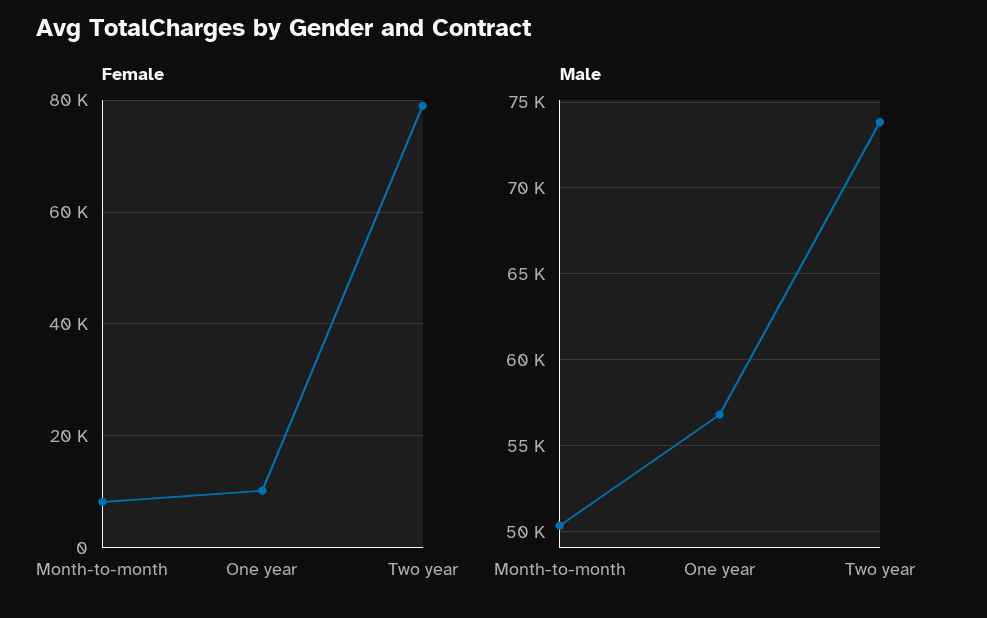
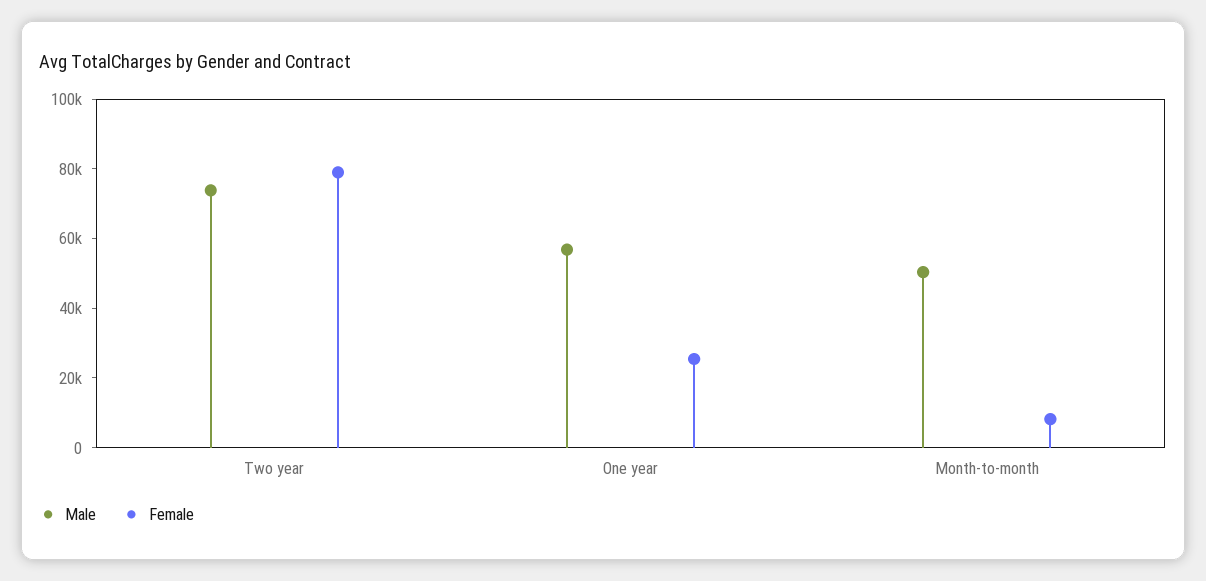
  {
    "Female": {
      "Month-to-month": 8000,
-     "One year": 10000,
+     "One year": 25000,
      "Two year": 78000
    },
    "Male": {
      "Month-to-month": 50500,
      "One year": 57000,
      "Two year": 74000
    }
  }

